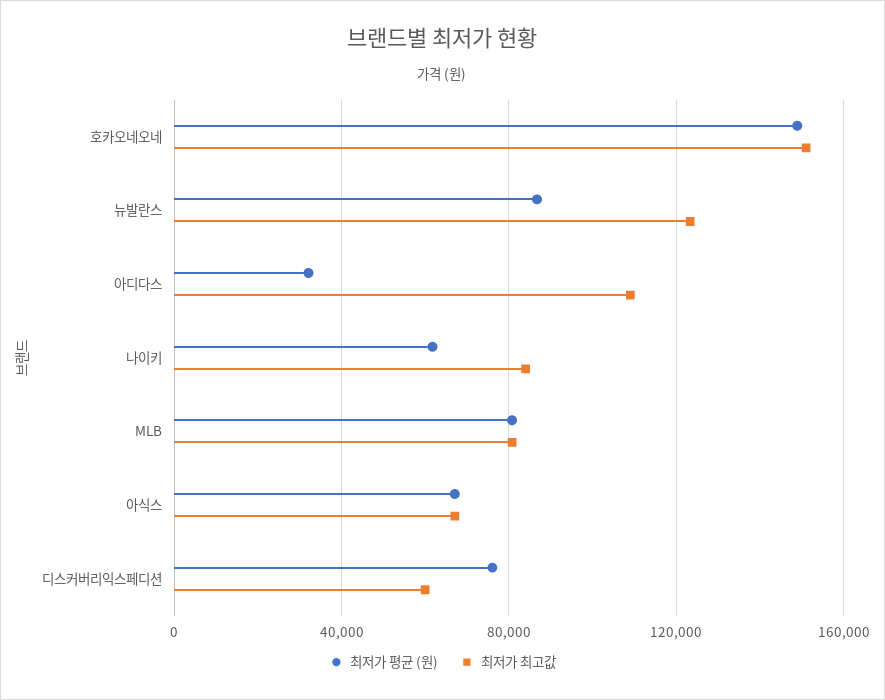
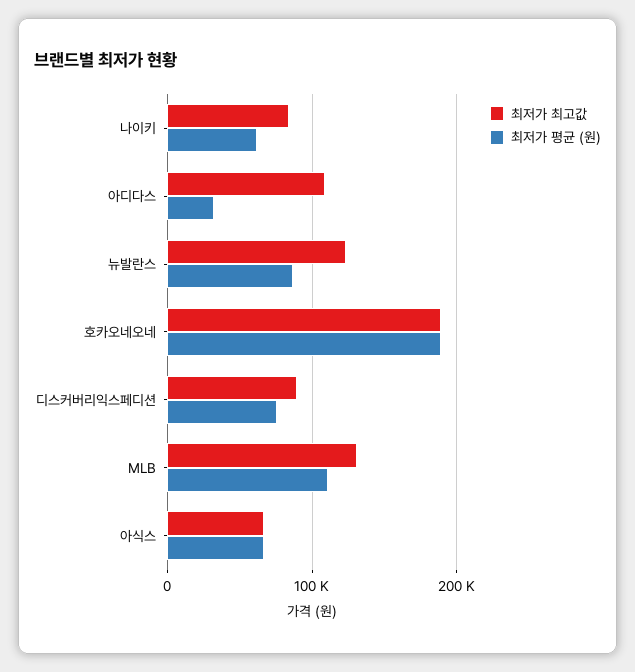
  {
    "최저가 평균 (원)": {
-     "호카오네오네": 150000,
+     "호카오네오네": 190000,
      "뉴발란스": 85000,
      "아디다스": 30000,
      "나이키": 60000,
-     "MLB": 80000,
+     "MLB": 110000,
      "아식스": 65000,
      "디스커버리익스페디션": 75000
    },
    "최저가 최고값": {
-     "호카오네오네": 150000,
+     "호카오네오네": 190000,
      "뉴발란스": 125000,
      "아디다스": 110000,
      "나이키": 85000,
-     "MLB": 80000,
+     "MLB": 130000,
      "아식스": 65000,
-     "디스커버리익스페디션": 60000
+     "디스커버리익스페디션": 90000
    }
  }

